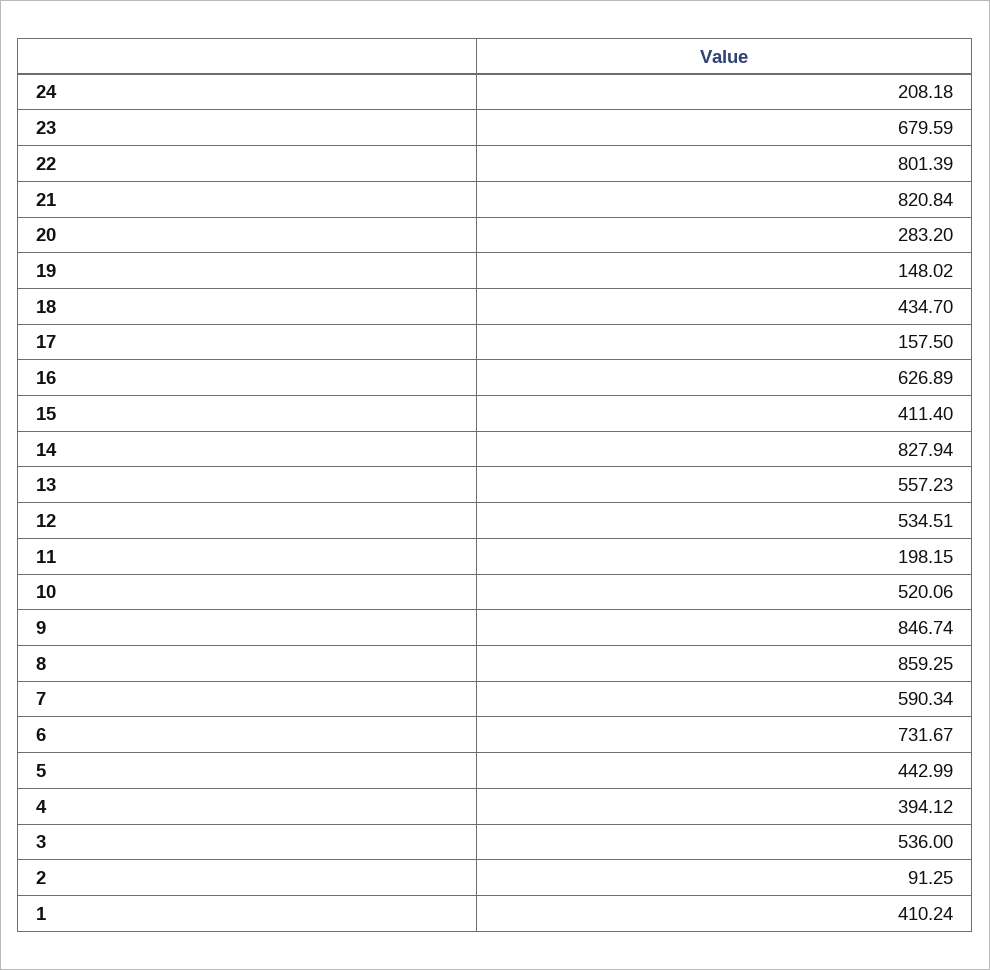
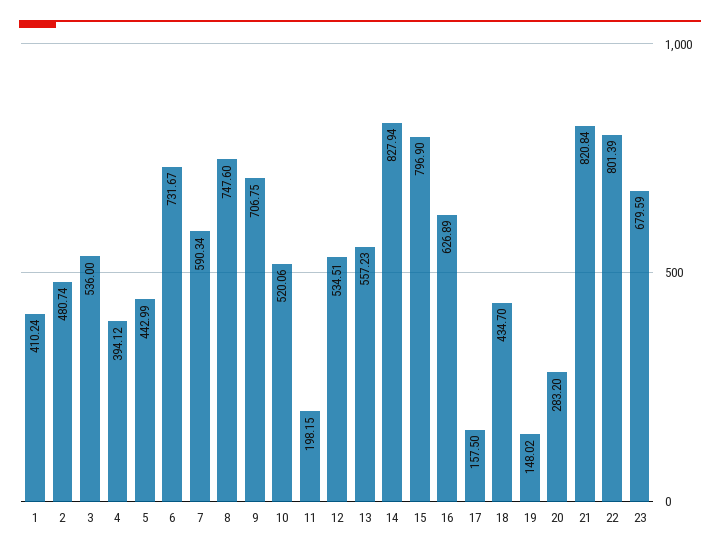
  {
-   "24": 208.18,
    "23": 679.59,
    "22": 801.39,
    "21": 820.84,
    "20": 283.2,
    "19": 148.02,
    "18": 434.7,
    "17": 157.5,
    "16": 626.89,
-   "15": 411.4,
+   "15": 796.9,
    "14": 827.94,
    "13": 557.23,
    "12": 534.51,
    "11": 198.15,
    "10": 520.06,
-   "9": 846.74,
+   "9": 706.75,
-   "8": 859.25,
+   "8": 747.6,
    "7": 590.34,
    "6": 731.67,
    "5": 442.99,
    "4": 394.12,
    "3": 536,
-   "2": 91.25,
+   "2": 480.74,
    "1": 410.24
  }

